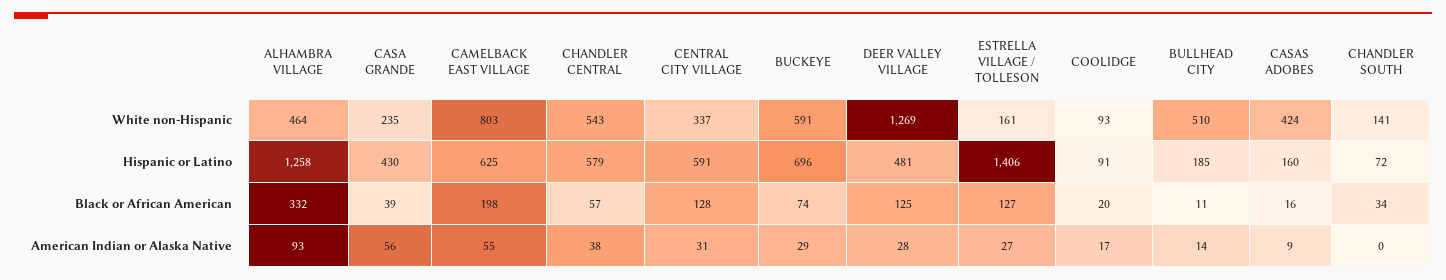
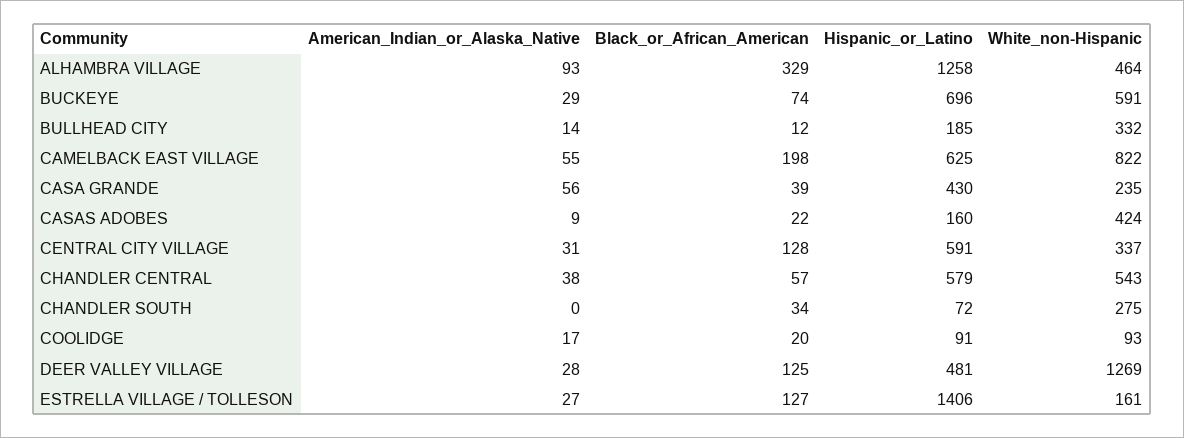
  {
    "ALHAMBRA VILLAGE": {
      "White non-Hispanic": 464,
      "Hispanic or Latino": 1258,
-     "Black or African American": 332,
+     "Black or African American": 329,
      "American Indian or Alaska Native": 93
    },
    "CASA GRANDE": {
      "White non-Hispanic": 235,
      "Hispanic or Latino": 430,
      "Black or African American": 39,
      "American Indian or Alaska Native": 56
    },
    "CAMELBACK EAST VILLAGE": {
-     "White non-Hispanic": 803,
+     "White non-Hispanic": 822,
      "Hispanic or Latino": 625,
      "Black or African American": 198,
      "American Indian or Alaska Native": 55
    },
    "CHANDLER CENTRAL": {
      "White non-Hispanic": 543,
      "Hispanic or Latino": 579,
      "Black or African American": 57,
      "American Indian or Alaska Native": 38
    },
    "CENTRAL CITY VILLAGE": {
      "White non-Hispanic": 337,
      "Hispanic or Latino": 591,
      "Black or African American": 128,
      "American Indian or Alaska Native": 31
    },
    "BUCKEYE": {
      "White non-Hispanic": 591,
      "Hispanic or Latino": 696,
      "Black or African American": 74,
      "American Indian or Alaska Native": 29
    },
    "DEER VALLEY VILLAGE": {
      "White non-Hispanic": 1269,
      "Hispanic or Latino": 481,
      "Black or African American": 125,
      "American Indian or Alaska Native": 28
    },
    "ESTRELLA VILLAGE / TOLLESON": {
      "White non-Hispanic": 161,
      "Hispanic or Latino": 1406,
      "Black or African American": 127,
      "American Indian or Alaska Native": 27
    },
    "COOLIDGE": {
      "White non-Hispanic": 93,
      "Hispanic or Latino": 91,
      "Black or African American": 20,
      "American Indian or Alaska Native": 17
    },
    "BULLHEAD CITY": {
-     "White non-Hispanic": 510,
+     "White non-Hispanic": 332,
      "Hispanic or Latino": 185,
-     "Black or African American": 11,
+     "Black or African American": 12,
      "American Indian or Alaska Native": 14
    },
    "CASAS ADOBES": {
      "White non-Hispanic": 424,
      "Hispanic or Latino": 160,
-     "Black or African American": 16,
+     "Black or African American": 22,
      "American Indian or Alaska Native": 9
    },
    "CHANDLER SOUTH": {
-     "White non-Hispanic": 141,
+     "White non-Hispanic": 275,
      "Hispanic or Latino": 72,
      "Black or African American": 34,
      "American Indian or Alaska Native": 0
    }
  }

